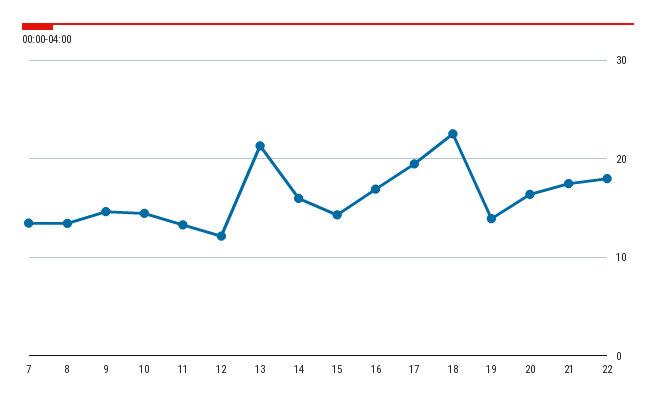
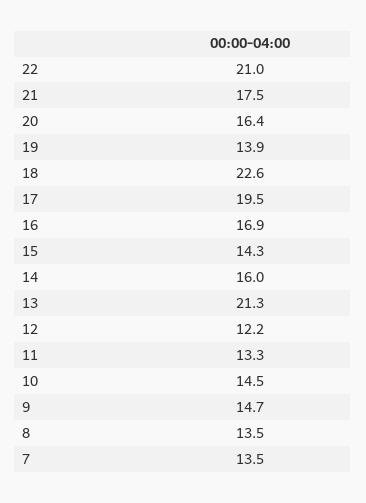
  {
    "7": 13.5,
    "8": 13.5,
    "9": 14.7,
    "10": 14.5,
    "11": 13.3,
    "12": 12.2,
    "13": 21.3,
    "14": 16,
    "15": 14.3,
    "16": 16.9,
    "17": 19.5,
    "18": 22.6,
    "19": 13.9,
    "20": 16.4,
    "21": 17.5,
-   "22": 18
+   "22": 21
  }

